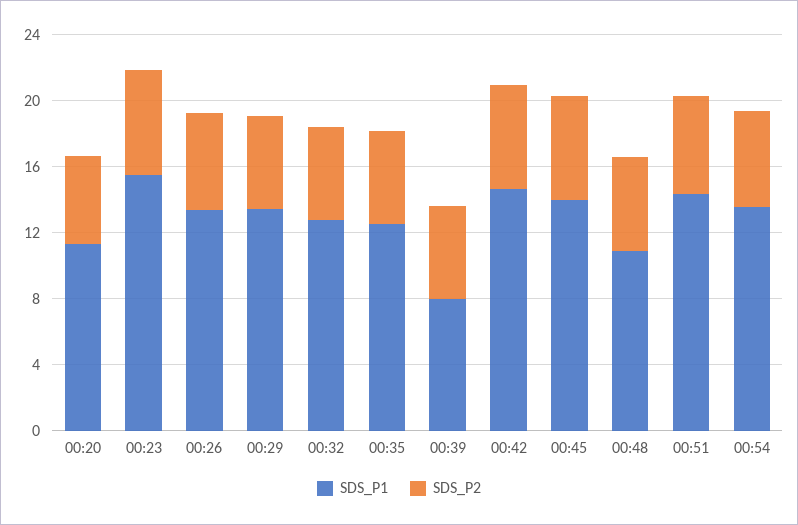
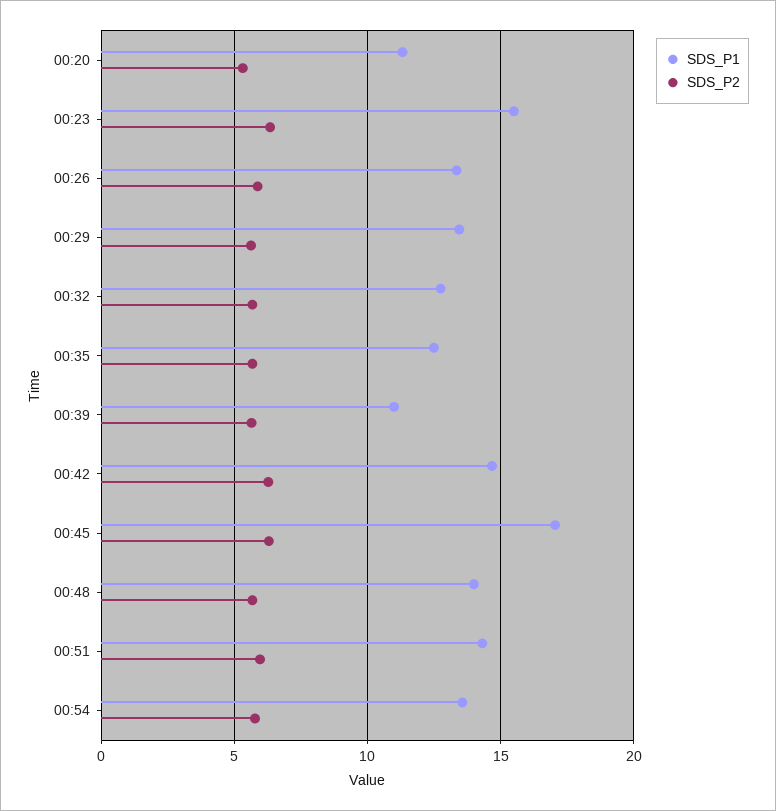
  {
    "SDS_P1": {
      "00:20": 11.5,
      "00:23": 15.5,
      "00:26": 13.5,
      "00:29": 13.5,
      "00:32": 13,
      "00:35": 12.5,
-     "00:39": 8,
+     "00:39": 11,
      "00:42": 14.5,
-     "00:45": 14,
+     "00:45": 17,
-     "00:48": 11,
+     "00:48": 14,
      "00:51": 14.5,
      "00:54": 13.5
    },
    "SDS_P2": {
      "00:20": 5.5,
      "00:23": 6.5,
      "00:26": 6,
      "00:29": 5.5,
      "00:32": 5.5,
      "00:35": 5.5,
      "00:39": 5.5,
      "00:42": 6.5,
      "00:45": 6.5,
      "00:48": 5.5,
      "00:51": 6,
      "00:54": 6
    }
  }

